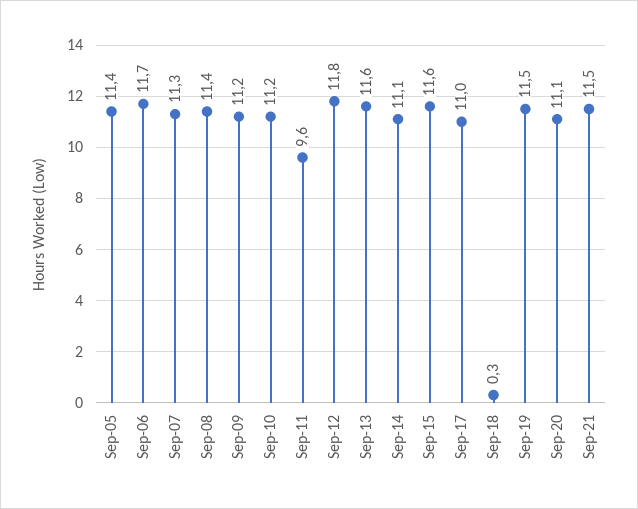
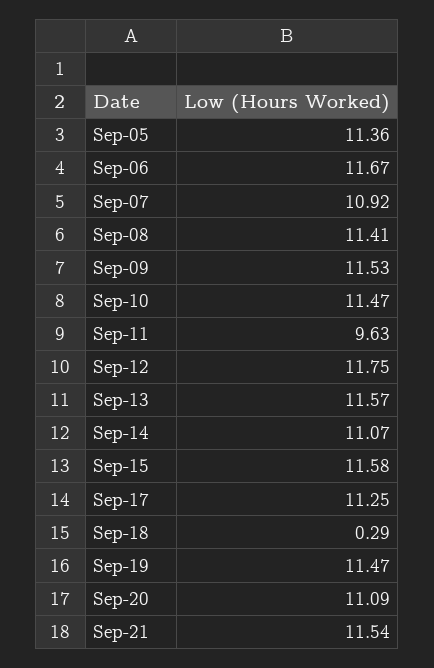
  {
    "Sep-05": 11.36,
    "Sep-06": 11.67,
-   "Sep-07": 11.3,
+   "Sep-07": 10.92,
    "Sep-08": 11.41,
-   "Sep-09": 11.2,
+   "Sep-09": 11.53,
-   "Sep-10": 11.2,
+   "Sep-10": 11.47,
    "Sep-11": 9.63,
    "Sep-12": 11.75,
    "Sep-13": 11.57,
    "Sep-14": 11.07,
    "Sep-15": 11.58,
-   "Sep-17": 11,
+   "Sep-17": 11.25,
    "Sep-18": 0.29,
    "Sep-19": 11.47,
    "Sep-20": 11.09,
    "Sep-21": 11.54
  }

